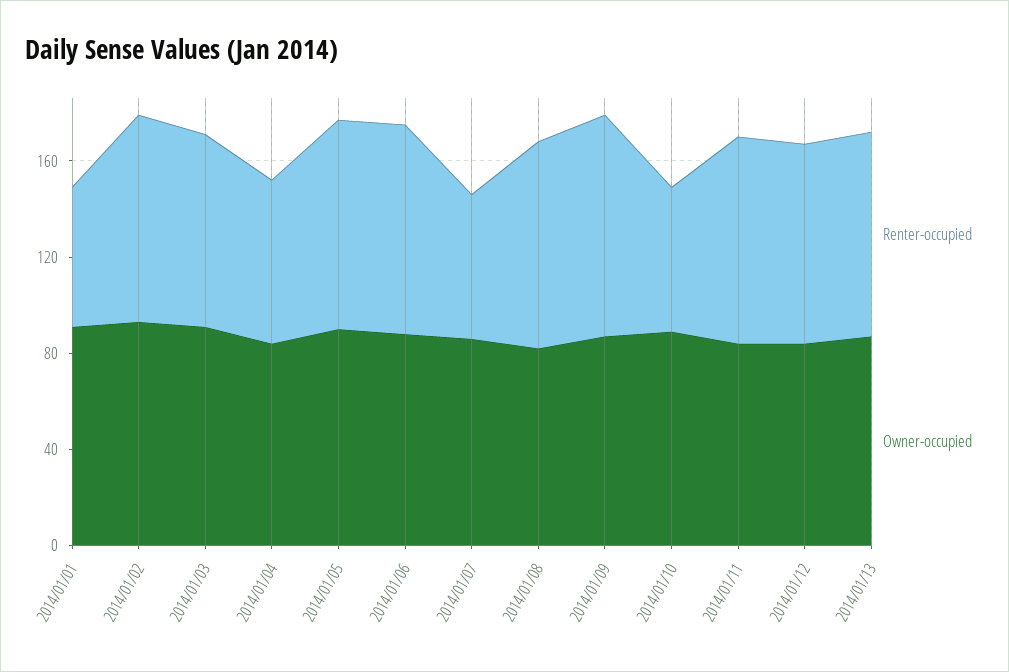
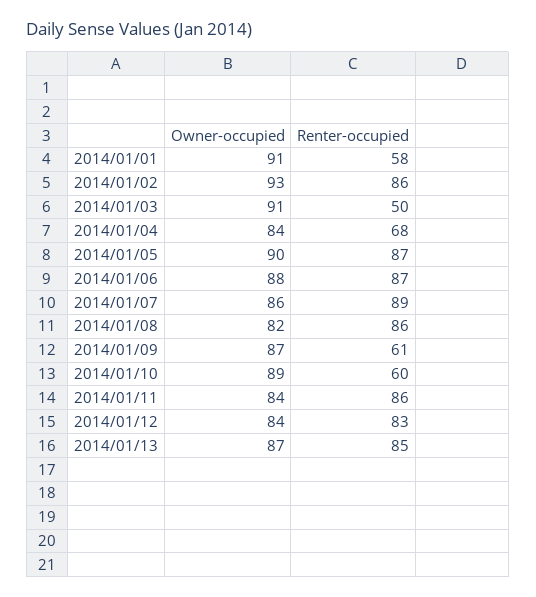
  {
    "Renter-occupied": {
      "2014/01/01": 58,
      "2014/01/02": 86,
-     "2014/01/03": 80,
+     "2014/01/03": 50,
      "2014/01/04": 68,
      "2014/01/05": 87,
      "2014/01/06": 87,
-     "2014/01/07": 60,
+     "2014/01/07": 89,
      "2014/01/08": 86,
-     "2014/01/09": 90,
+     "2014/01/09": 61,
      "2014/01/10": 60,
      "2014/01/11": 86,
      "2014/01/12": 83,
      "2014/01/13": 85
    },
    "Owner-occupied": {
      "2014/01/01": 91,
      "2014/01/02": 93,
      "2014/01/03": 91,
      "2014/01/04": 84,
      "2014/01/05": 90,
      "2014/01/06": 88,
      "2014/01/07": 86,
      "2014/01/08": 82,
      "2014/01/09": 87,
      "2014/01/10": 89,
      "2014/01/11": 84,
      "2014/01/12": 84,
      "2014/01/13": 87
    }
  }

